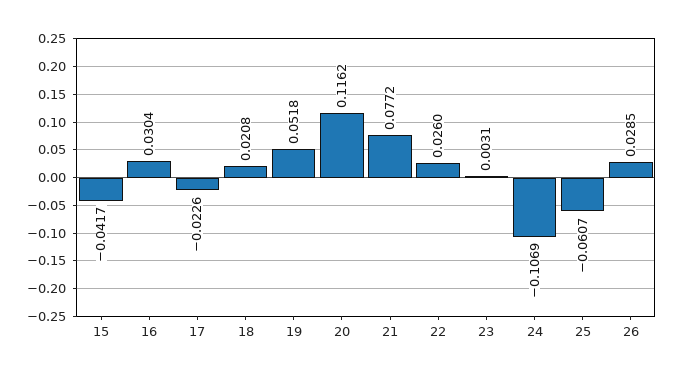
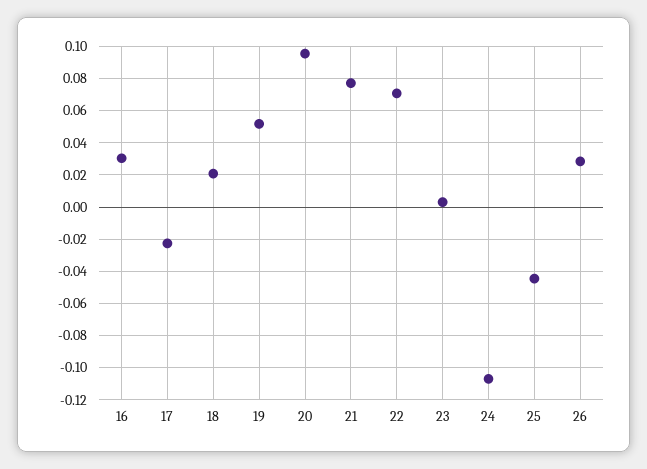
  {
-   "15": -0.0417,
    "16": 0.0304,
    "17": -0.0226,
    "18": 0.0208,
    "19": 0.0518,
-   "20": 0.1162,
+   "20": 0.095,
    "21": 0.0772,
-   "22": 0.026,
+   "22": 0.07,
    "23": 0.0031,
    "24": -0.1069,
-   "25": -0.0607,
+   "25": -0.045,
    "26": 0.0285
  }

